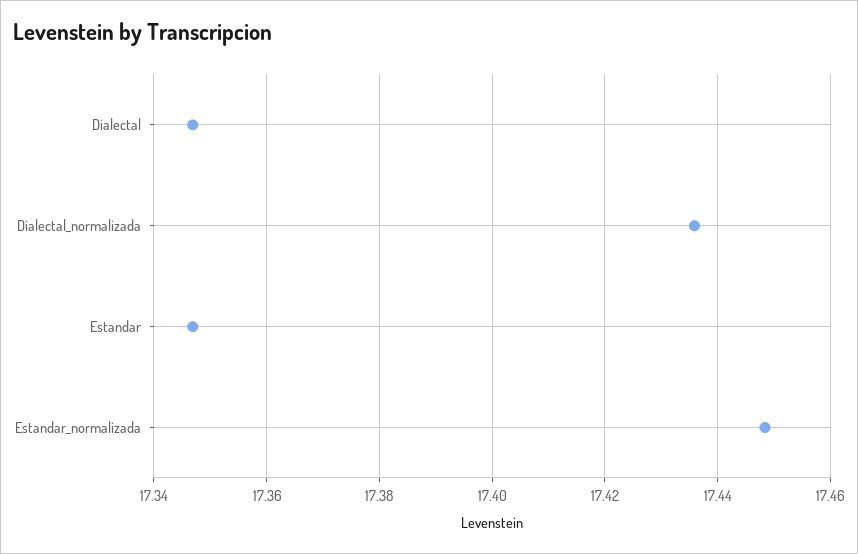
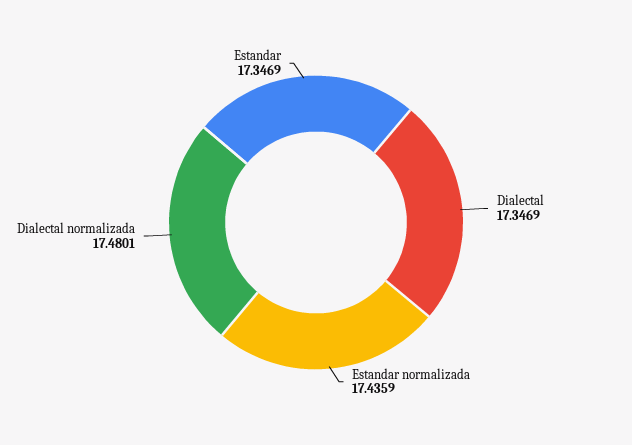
  {
    "Dialectal": 17.3469,
-   "Dialectal_normalizada": 17.436,
+   "Dialectal_normalizada": 17.4801,
    "Estandar": 17.3469,
-   "Estandar_normalizada": 17.448
+   "Estandar_normalizada": 17.4359
  }

